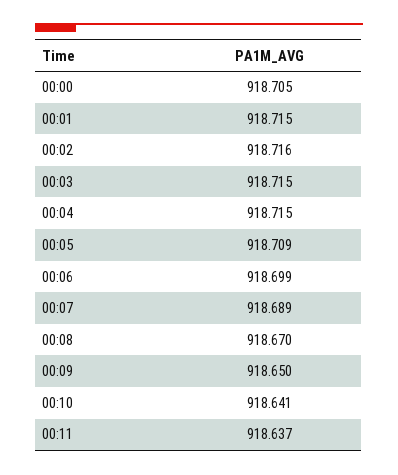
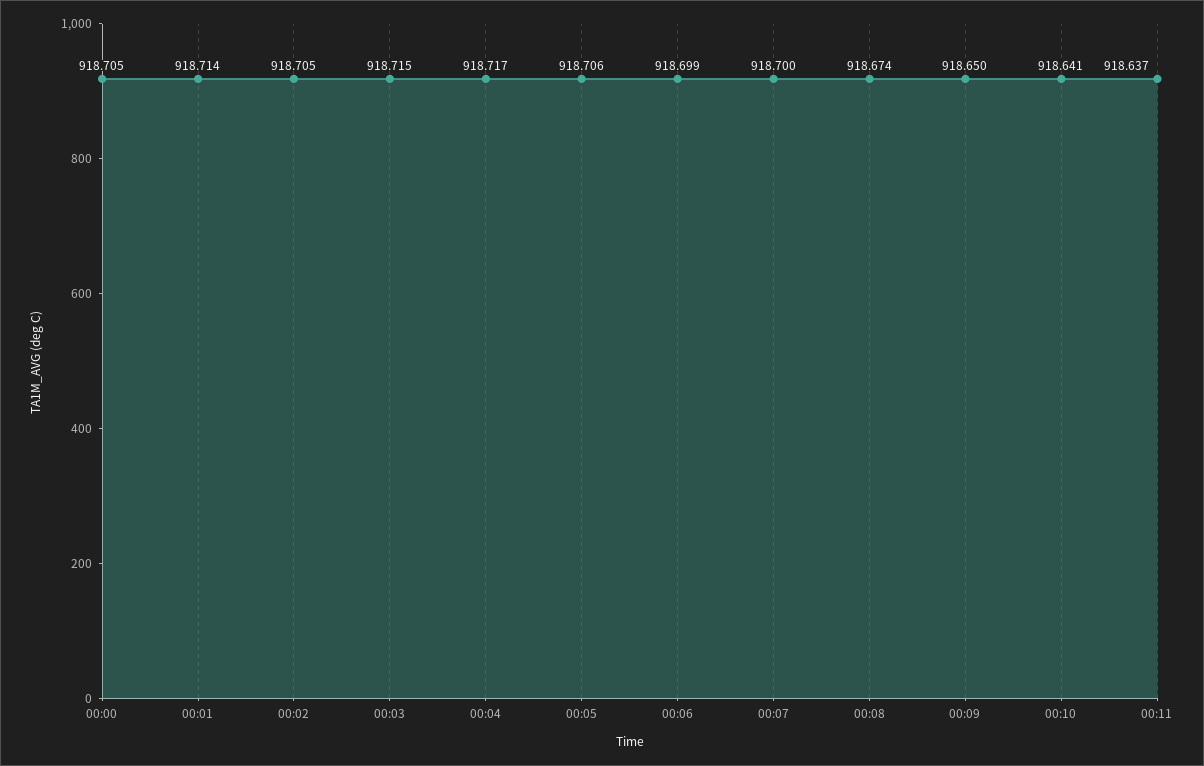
  {
    "00:00": 918.705,
-   "00:01": 918.715,
+   "00:01": 918.714,
-   "00:02": 918.716,
+   "00:02": 918.705,
    "00:03": 918.715,
-   "00:04": 918.715,
+   "00:04": 918.717,
-   "00:05": 918.709,
+   "00:05": 918.706,
    "00:06": 918.699,
-   "00:07": 918.689,
+   "00:07": 918.7,
-   "00:08": 918.67,
+   "00:08": 918.674,
    "00:09": 918.65,
    "00:10": 918.641,
    "00:11": 918.637
  }

